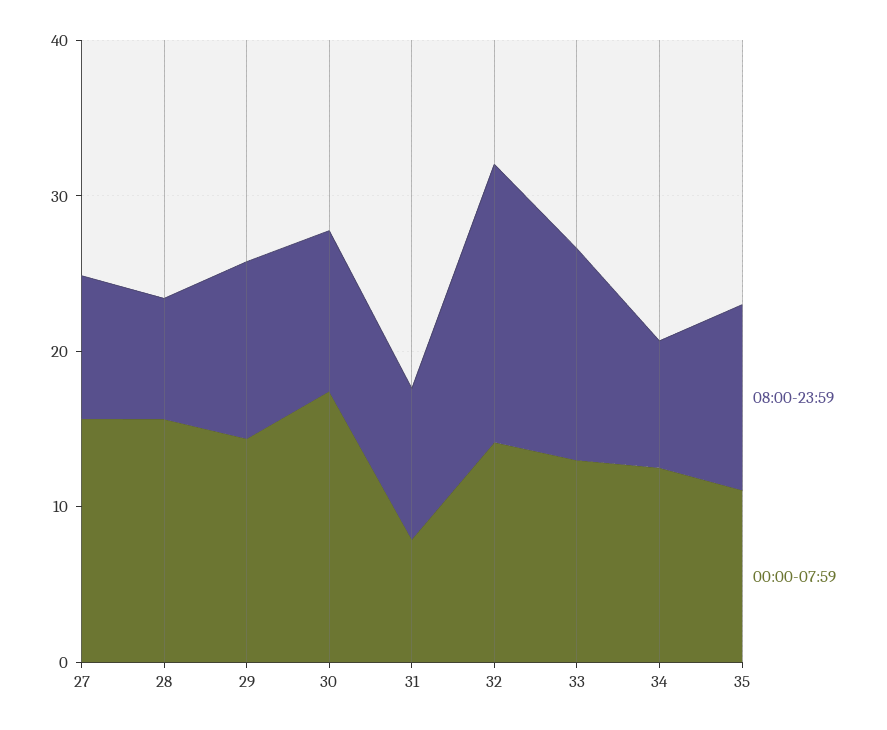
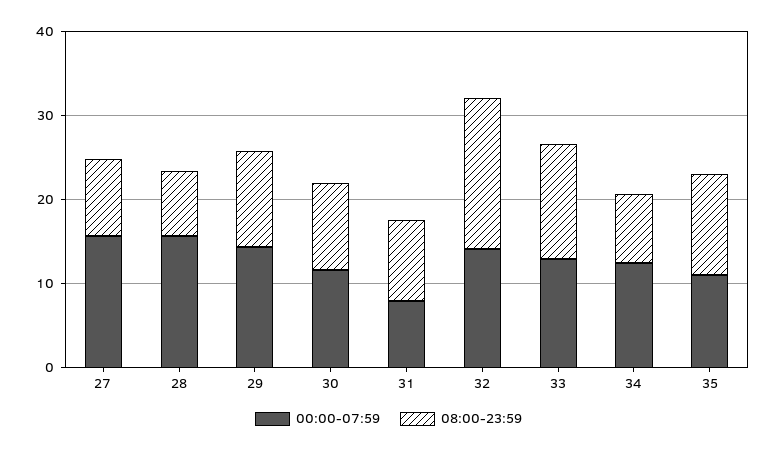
  {
    "08:00-23:59": {
      "27": 10,
      "28": 8,
      "29": 12,
      "30": 10,
      "31": 10,
      "32": 18,
      "33": 14,
      "34": 8,
      "35": 12
    },
    "00:00-07:59": {
      "27": 16,
      "28": 16,
      "29": 14,
-     "30": 18,
+     "30": 12,
      "31": 8,
      "32": 14,
      "33": 14,
      "34": 12,
      "35": 12
    }
  }

